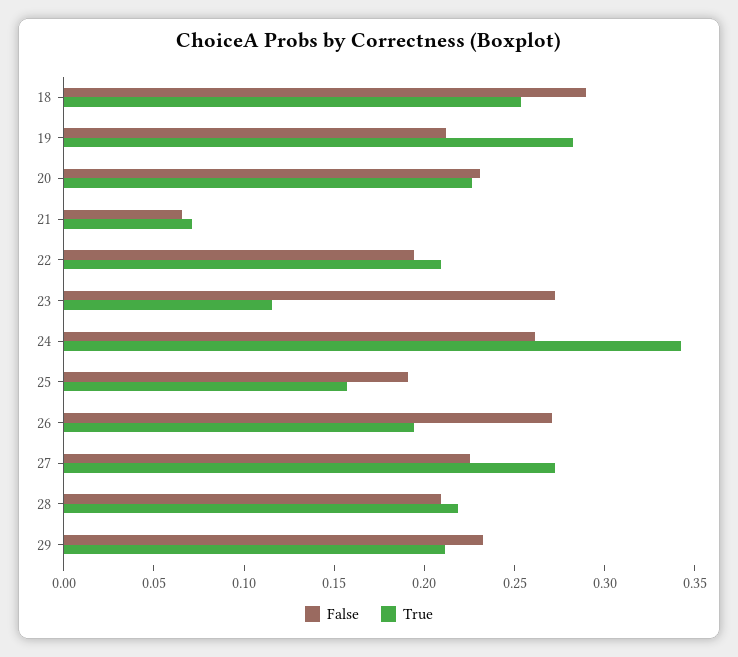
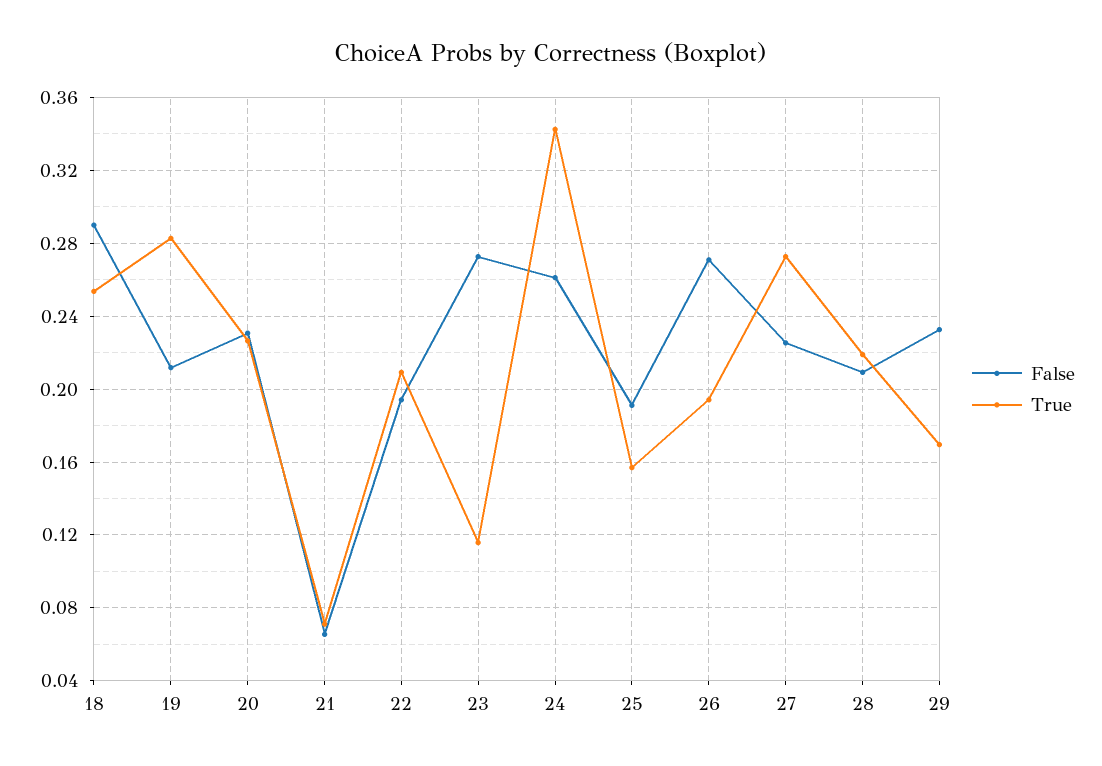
  {
    "False": {
      "18": 0.29,
      "19": 0.21,
      "20": 0.23,
      "21": 0.065,
      "22": 0.195,
      "23": 0.275,
      "24": 0.26,
      "25": 0.19,
      "26": 0.27,
      "27": 0.225,
      "28": 0.21,
      "29": 0.235
    },
    "True": {
      "18": 0.255,
      "19": 0.285,
      "20": 0.225,
      "21": 0.07,
      "22": 0.21,
      "23": 0.115,
      "24": 0.34,
      "25": 0.155,
      "26": 0.195,
      "27": 0.275,
      "28": 0.22,
-     "29": 0.21
+     "29": 0.17
    }
  }

